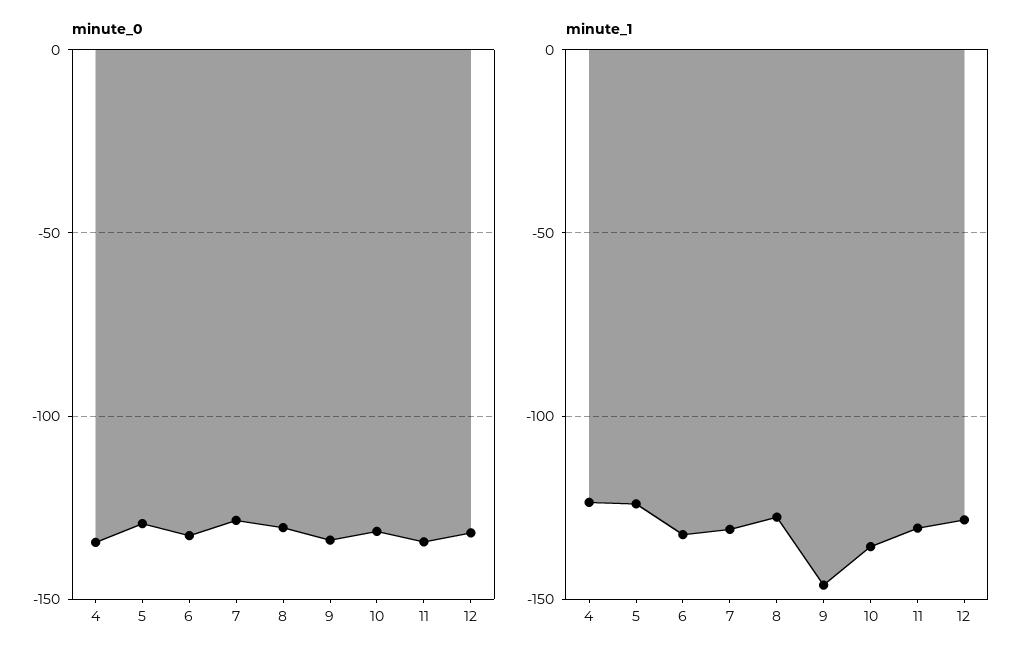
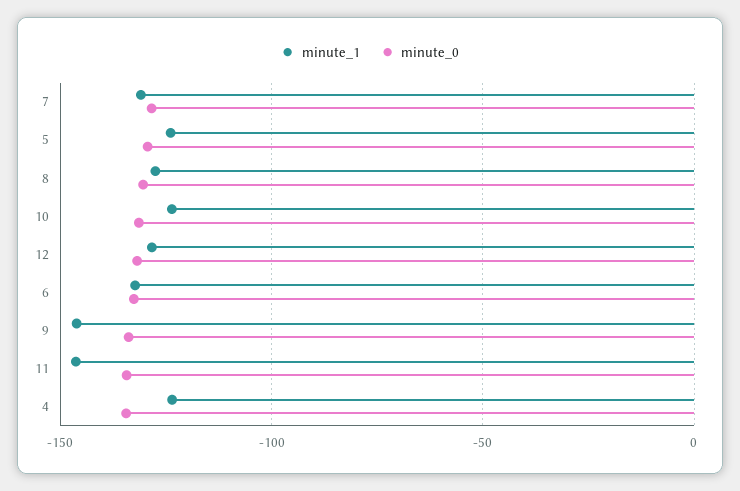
  {
    "minute_0": {
      "4": -135,
      "5": -130,
      "6": -135,
      "7": -130,
      "8": -130,
      "9": -135,
      "10": -130,
      "11": -135,
      "12": -130
    },
    "minute_1": {
      "4": -125,
      "5": -125,
      "6": -130,
      "7": -130,
      "8": -130,
      "9": -145,
-     "10": -135,
+     "10": -125,
-     "11": -130,
+     "11": -145,
      "12": -130
    }
  }

